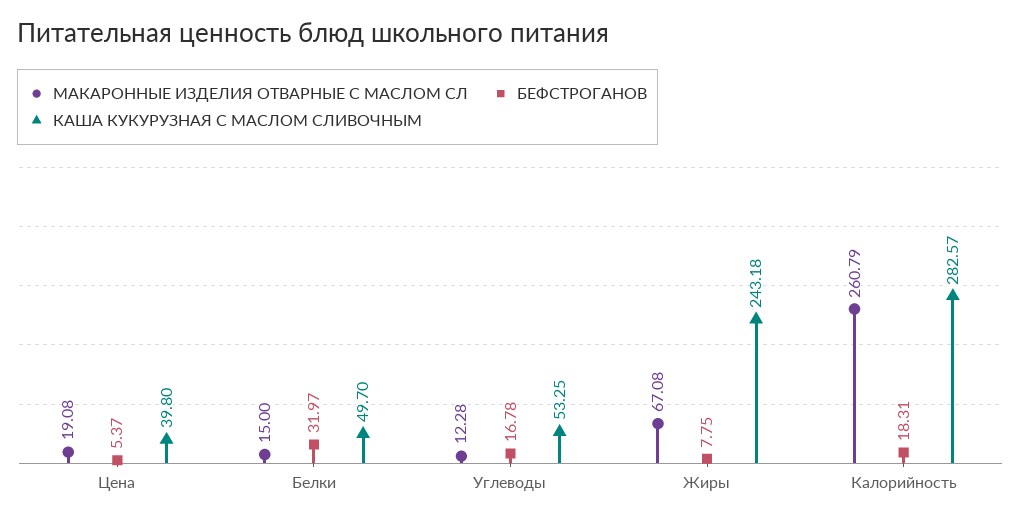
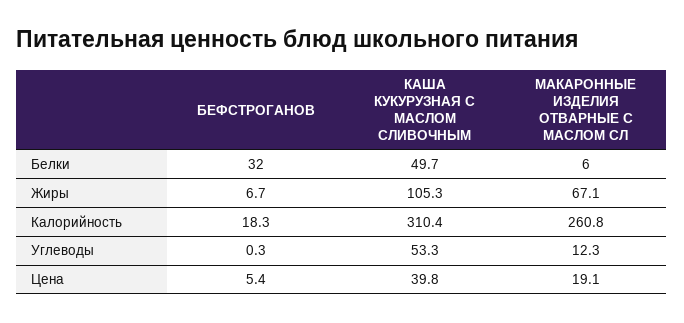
  {
    "МАКАРОННЫЕ ИЗДЕЛИЯ ОТВАРНЫЕ С МАСЛОМ СЛ": {
      "Цена": 19.08,
-     "Белки": 15,
+     "Белки": 6,
      "Углеводы": 12.28,
      "Жиры": 67.08,
      "Калорийность": 260.79
    },
    "БЕФСТРОГАНОВ": {
      "Цена": 5.37,
      "Белки": 31.97,
-     "Углеводы": 16.78,
+     "Углеводы": 0.3,
-     "Жиры": 7.75,
+     "Жиры": 6.7,
      "Калорийность": 18.31
    },
    "КАША КУКУРУЗНАЯ С МАСЛОМ СЛИВОЧНЫМ": {
      "Цена": 39.8,
      "Белки": 49.7,
      "Углеводы": 53.25,
-     "Жиры": 243.18,
+     "Жиры": 105.3,
-     "Калорийность": 282.57
+     "Калорийность": 310.4
    }
  }

